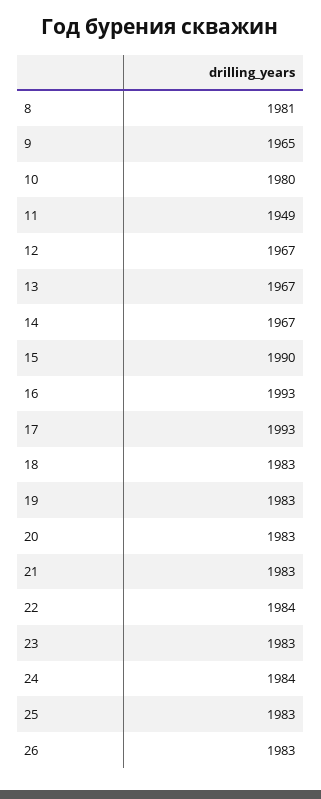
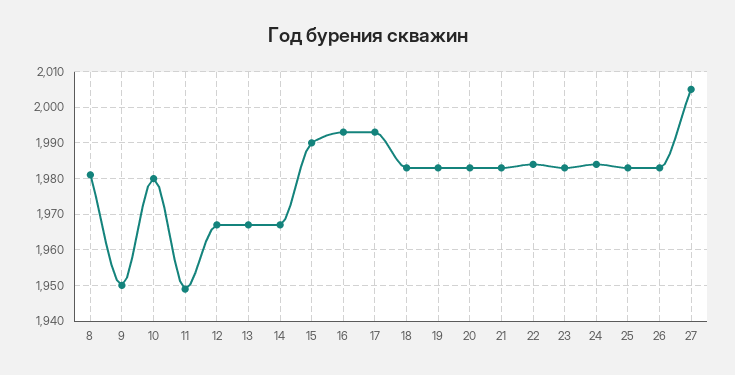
  {
    "8": 1981,
-   "9": 1965,
+   "9": 1950,
    "10": 1980,
    "11": 1949,
    "12": 1967,
    "13": 1967,
    "14": 1967,
    "15": 1990,
    "16": 1993,
    "17": 1993,
    "18": 1983,
    "19": 1983,
    "20": 1983,
    "21": 1983,
    "22": 1984,
    "23": 1983,
    "24": 1984,
    "25": 1983,
-   "26": 1983
+   "26": 1983,
+   "27": 2005
  }

